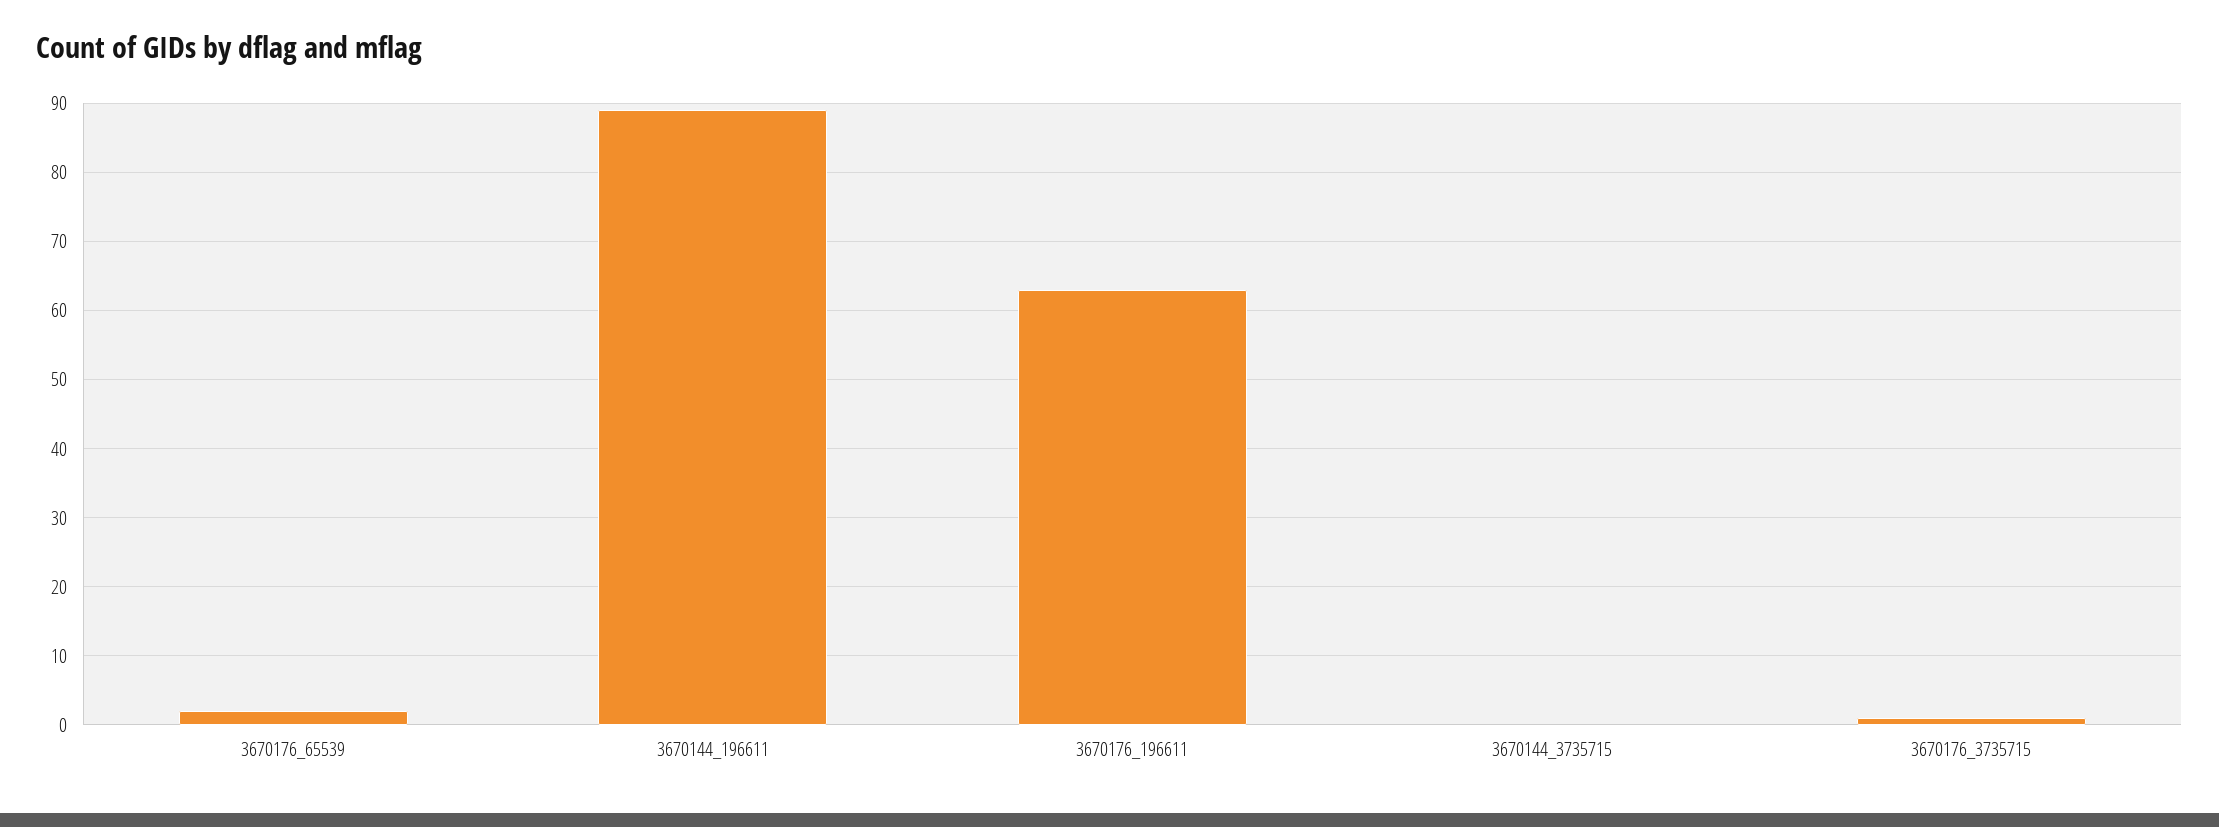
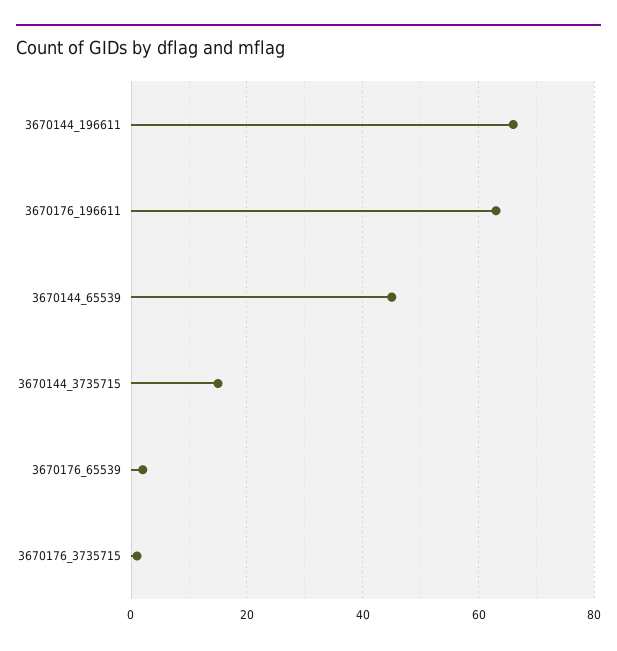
  {
    "3670176_65539": 2,
-   "3670144_196611": 89,
+   "3670144_196611": 65,
    "3670176_196611": 63,
-   "3670144_3735715": 0,
+   "3670144_3735715": 15,
-   "3670176_3735715": 1
+   "3670176_3735715": 1,
+   "3670144_65539": 45
  }

